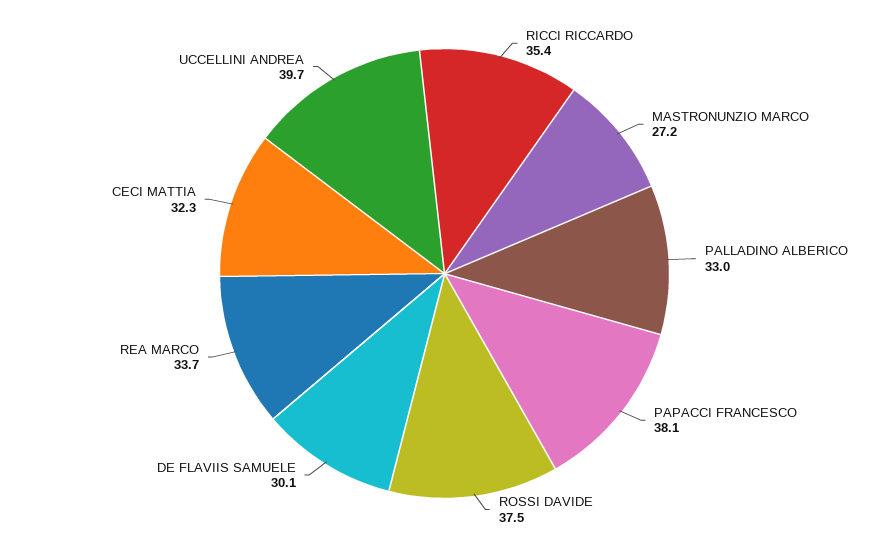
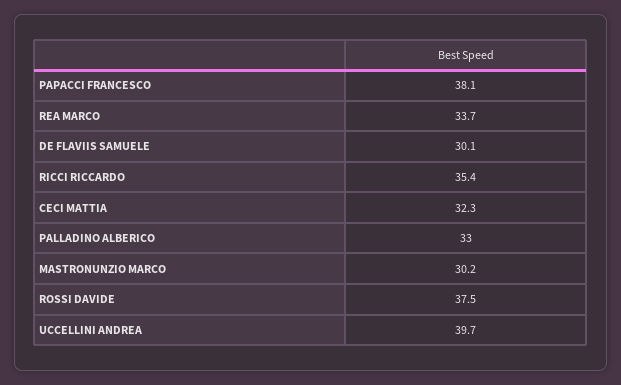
  {
    "RICCI RICCARDO": 35.4,
-   "MASTRONUNZIO MARCO": 27.2,
+   "MASTRONUNZIO MARCO": 30.2,
    "PALLADINO ALBERICO": 33,
    "PAPACCI FRANCESCO": 38.1,
    "ROSSI DAVIDE": 37.5,
    "DE FLAVIIS SAMUELE": 30.1,
    "REA MARCO": 33.7,
    "CECI MATTIA": 32.3,
    "UCCELLINI ANDREA": 39.7
  }

